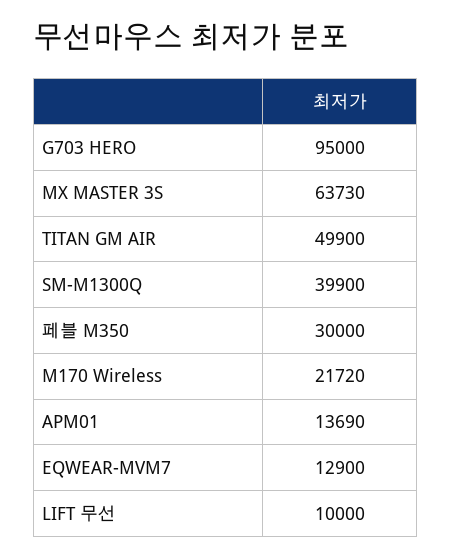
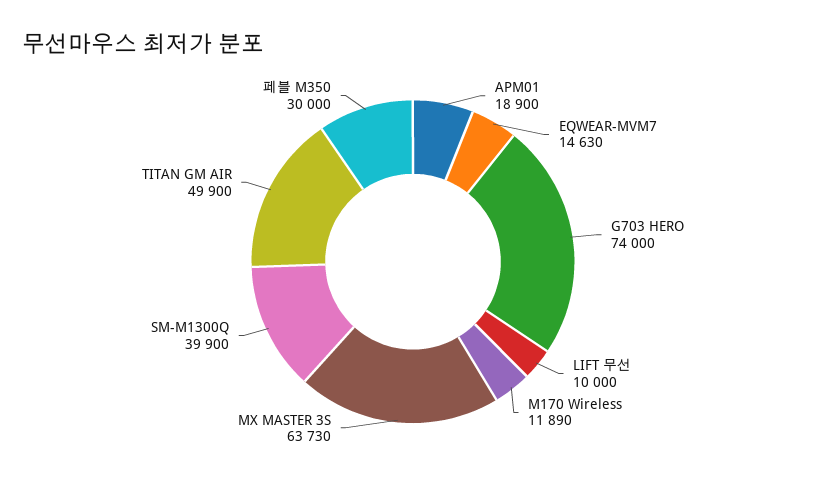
  {
-   "G703 HERO": 95000,
+   "G703 HERO": 74000,
    "MX MASTER 3S": 63730,
    "TITAN GM AIR": 49900,
    "SM-M1300Q": 39900,
    "페블 M350": 30000,
-   "M170 Wireless": 21720,
+   "M170 Wireless": 11890,
-   "APM01": 13690,
+   "APM01": 18900,
-   "EQWEAR-MVM7": 12900,
+   "EQWEAR-MVM7": 14630,
    "LIFT 무선": 10000
  }

